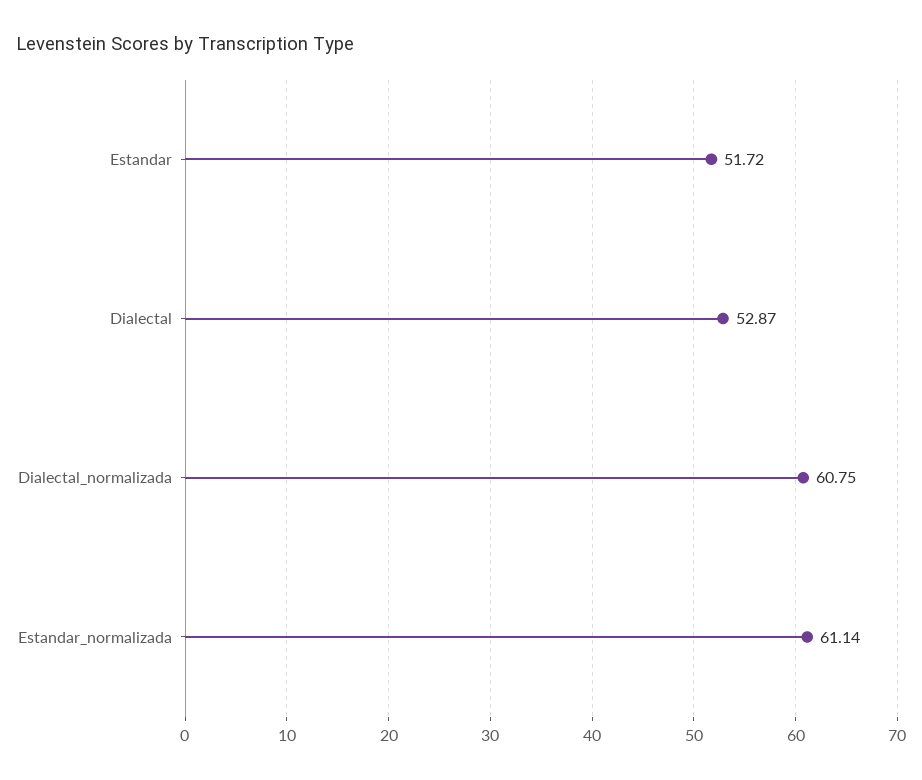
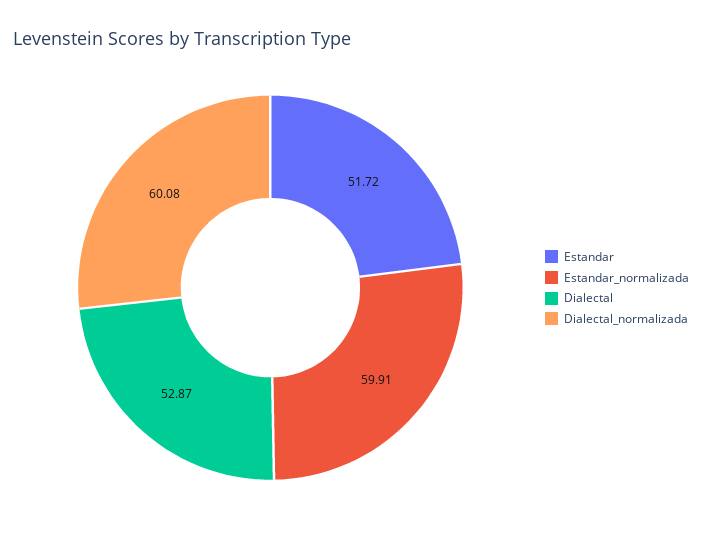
  {
    "Estandar": 51.72,
    "Dialectal": 52.87,
-   "Dialectal_normalizada": 60.75,
+   "Dialectal_normalizada": 60.08,
-   "Estandar_normalizada": 61.14
+   "Estandar_normalizada": 59.91
  }

